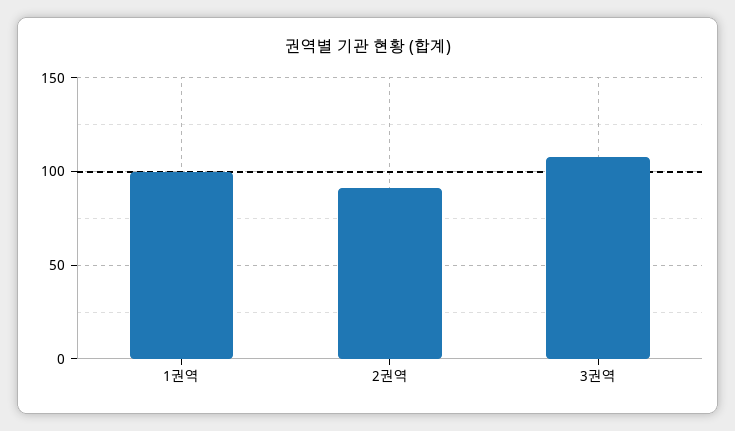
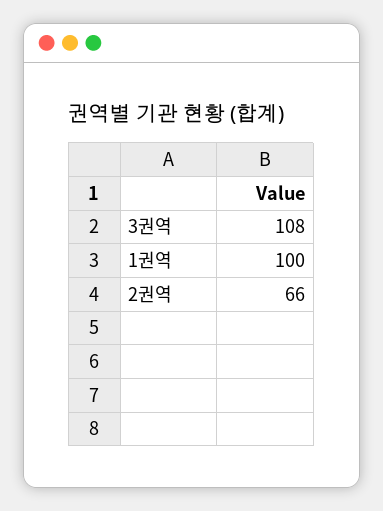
  {
    "1권역": 100,
-   "2권역": 90,
+   "2권역": 66,
    "3권역": 108
  }

